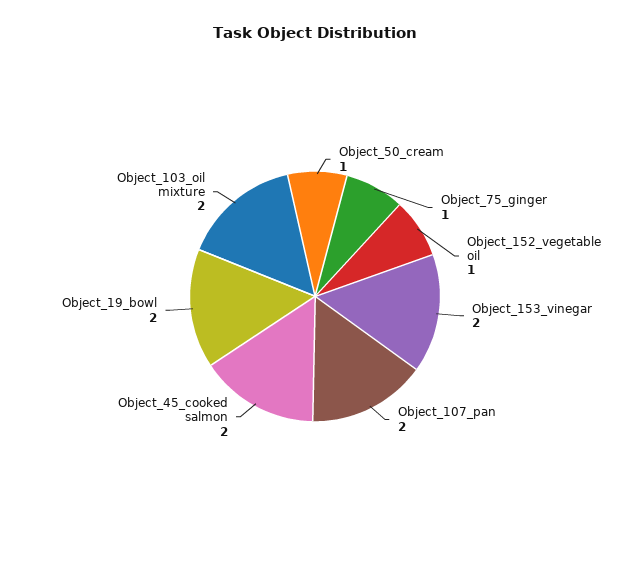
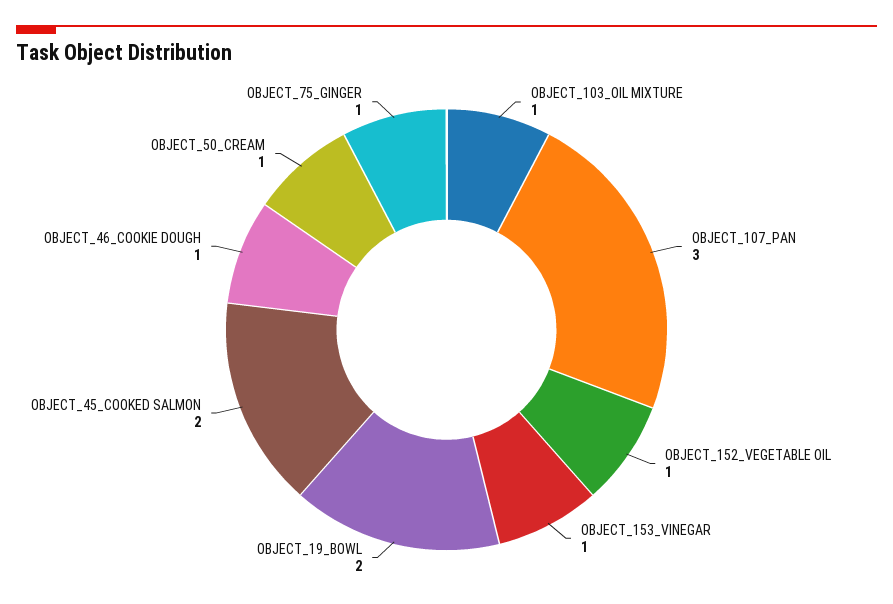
  {
    "Object_50_cream": 1,
    "Object_75_ginger": 1,
    "Object_152_vegetable oil": 1,
-   "Object_153_vinegar": 2,
+   "Object_153_vinegar": 1,
-   "Object_107_pan": 2,
+   "Object_107_pan": 3,
    "Object_45_cooked salmon": 2,
    "Object_19_bowl": 2,
-   "Object_103_oil mixture": 2
+   "Object_103_oil mixture": 1,
+   "OBJECT_46_COOKIE DOUGH": 1
  }

